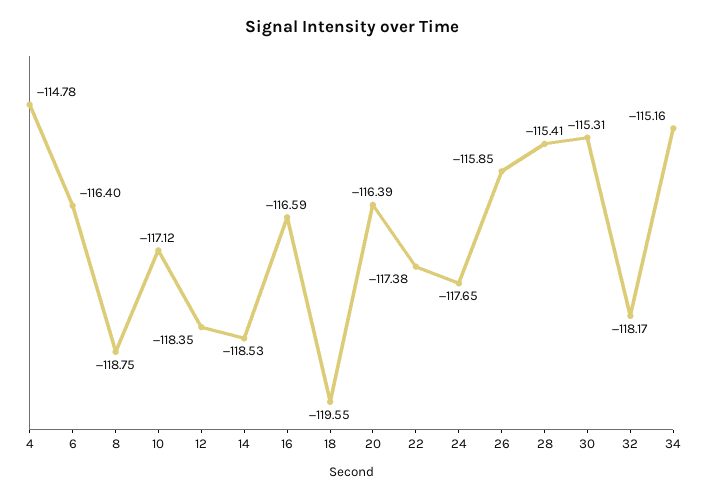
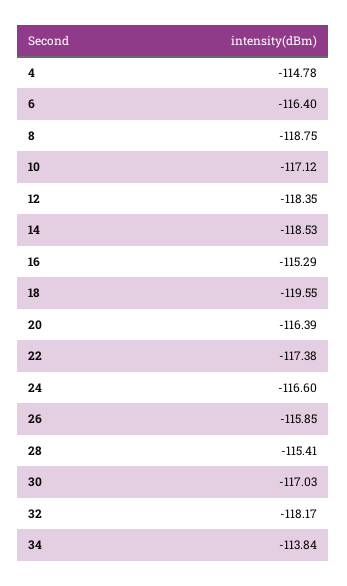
  {
    "4": -114.78,
    "6": -116.4,
    "8": -118.75,
    "10": -117.12,
    "12": -118.35,
    "14": -118.53,
-   "16": -116.59,
+   "16": -115.29,
    "18": -119.55,
    "20": -116.39,
    "22": -117.38,
-   "24": -117.65,
+   "24": -116.6,
    "26": -115.85,
    "28": -115.41,
-   "30": -115.31,
+   "30": -117.03,
    "32": -118.17,
-   "34": -115.16
+   "34": -113.84
  }

